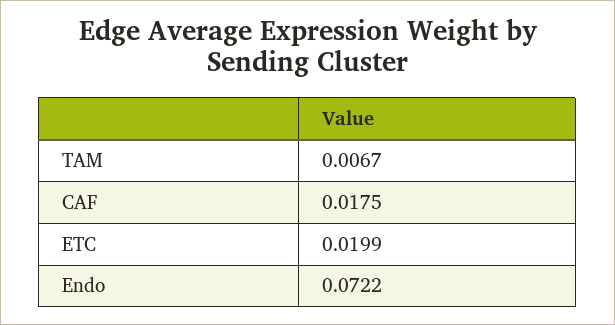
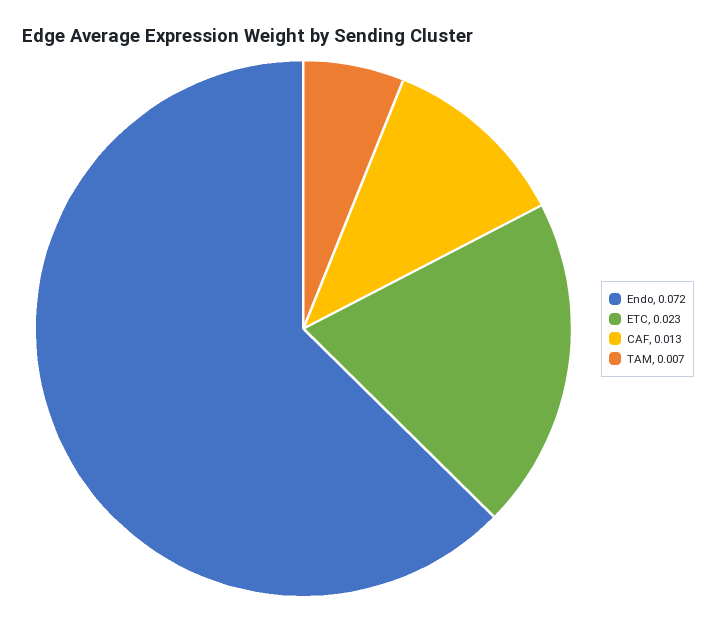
  {
    "TAM": 0.0067,
-   "CAF": 0.0175,
+   "CAF": 0.013,
-   "ETC": 0.0199,
+   "ETC": 0.023,
    "Endo": 0.0722
  }

